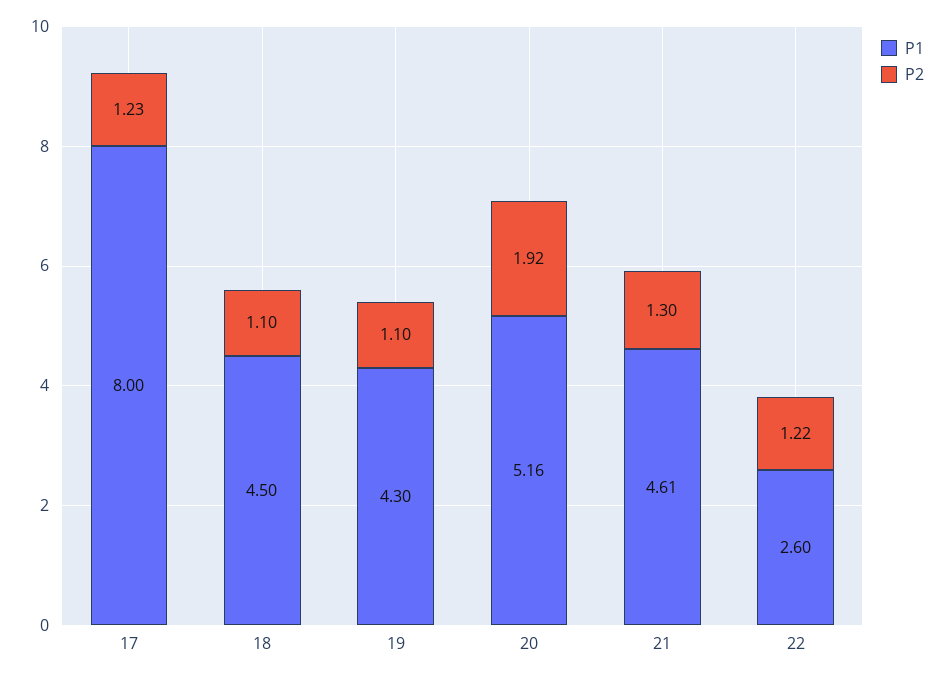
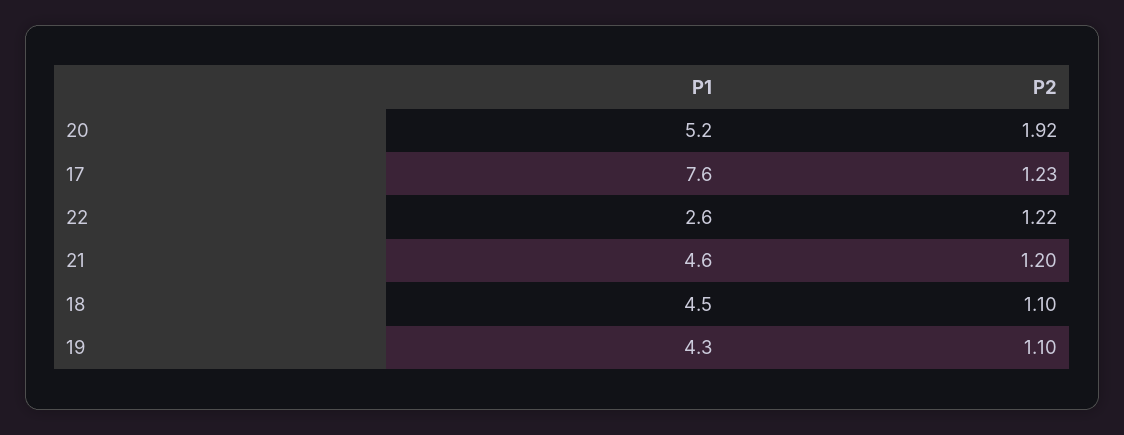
  {
    "P1": {
-     "17": 8,
+     "17": 7.6,
      "18": 4.5,
      "19": 4.3,
      "20": 5.16,
      "21": 4.61,
      "22": 2.6
    },
    "P2": {
      "17": 1.23,
      "18": 1.1,
      "19": 1.1,
      "20": 1.92,
-     "21": 1.3,
+     "21": 1.2,
      "22": 1.22
    }
  }

